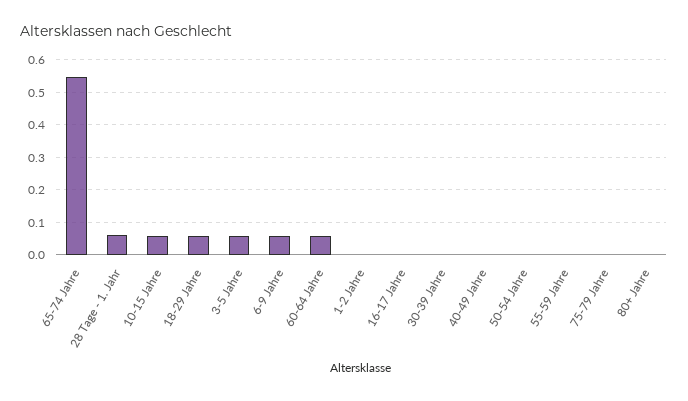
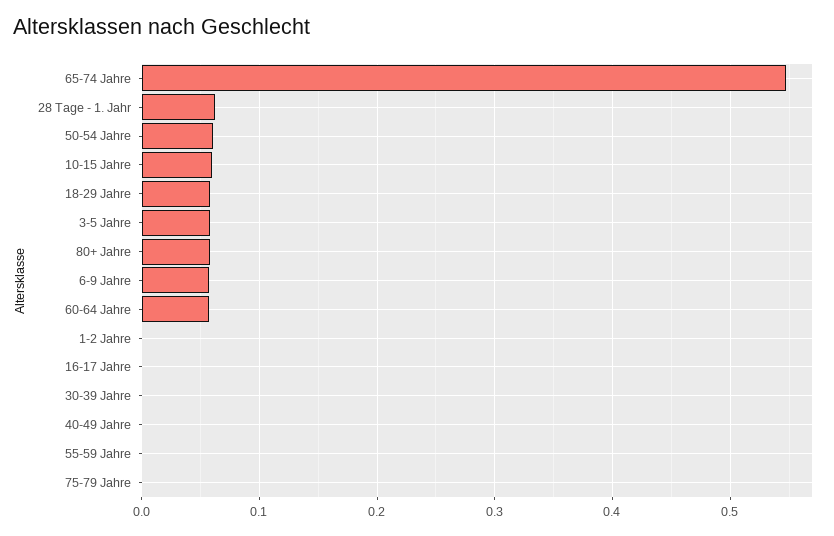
  {
    "65-74 Jahre": 0.55,
    "28 Tage - 1. Jahr": 0.06,
    "10-15 Jahre": 0.06,
    "18-29 Jahre": 0.06,
    "3-5 Jahre": 0.06,
    "6-9 Jahre": 0.06,
    "60-64 Jahre": 0.06,
    "1-2 Jahre": 0,
    "16-17 Jahre": 0,
    "30-39 Jahre": 0,
    "40-49 Jahre": 0,
-   "50-54 Jahre": 0,
+   "50-54 Jahre": 0.06,
    "55-59 Jahre": 0,
    "75-79 Jahre": 0,
-   "80+ Jahre": 0
+   "80+ Jahre": 0.06
  }

